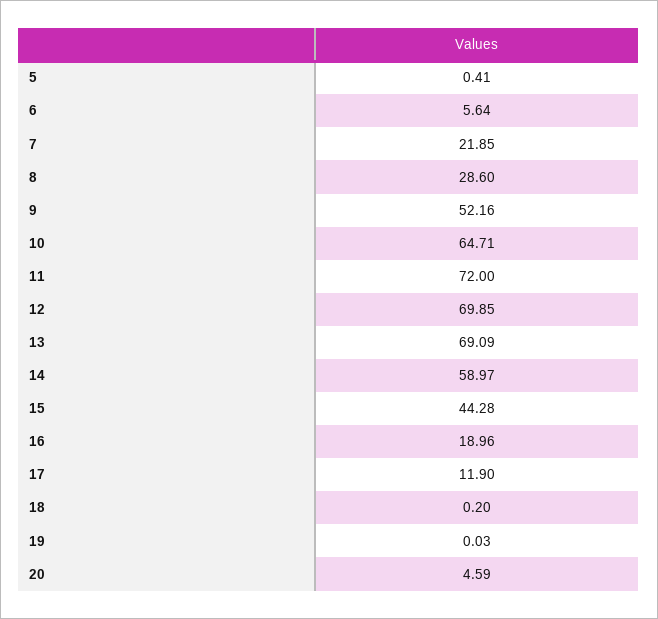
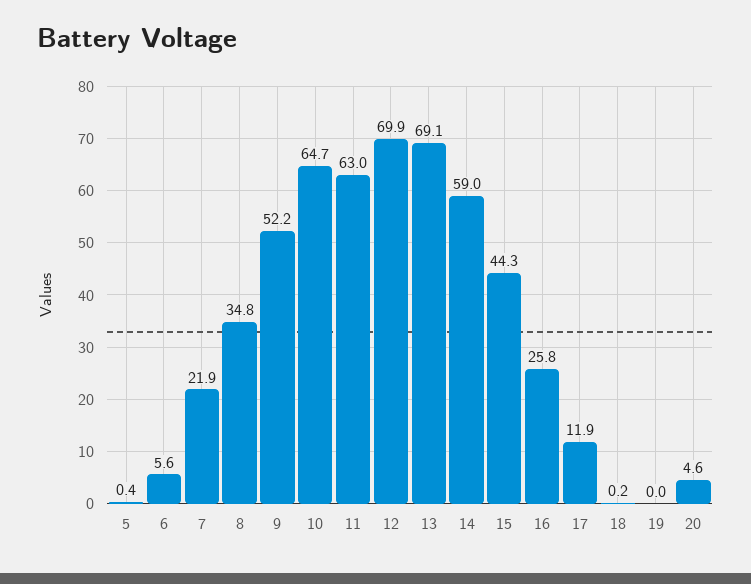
  {
    "5": 0.41,
    "6": 5.64,
    "7": 21.85,
-   "8": 28.6,
+   "8": 34.8,
    "9": 52.16,
    "10": 64.71,
-   "11": 72,
+   "11": 63,
    "12": 69.85,
    "13": 69.09,
    "14": 58.97,
    "15": 44.28,
-   "16": 18.96,
+   "16": 25.8,
    "17": 11.9,
    "18": 0.2,
    "19": 0.03,
    "20": 4.59
  }

